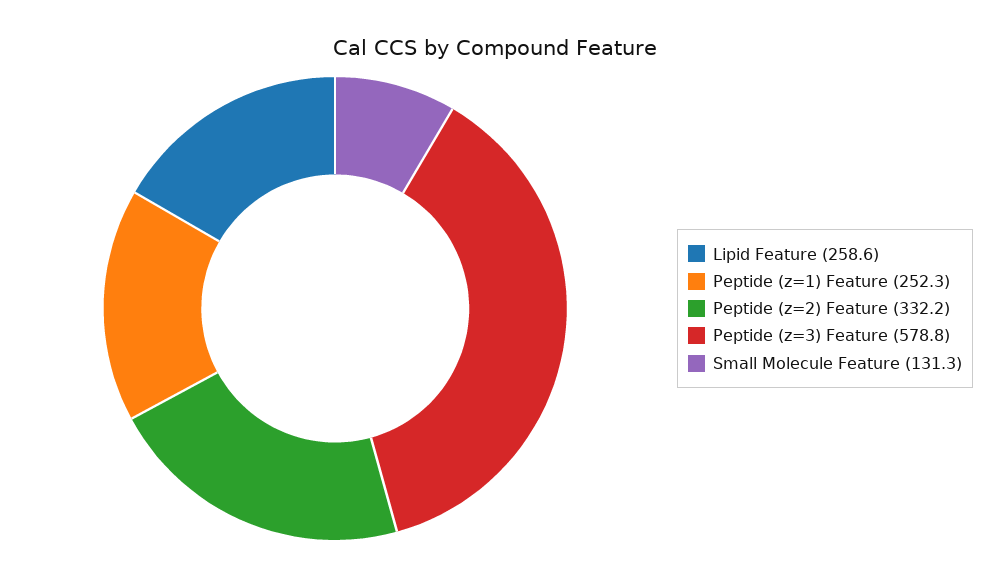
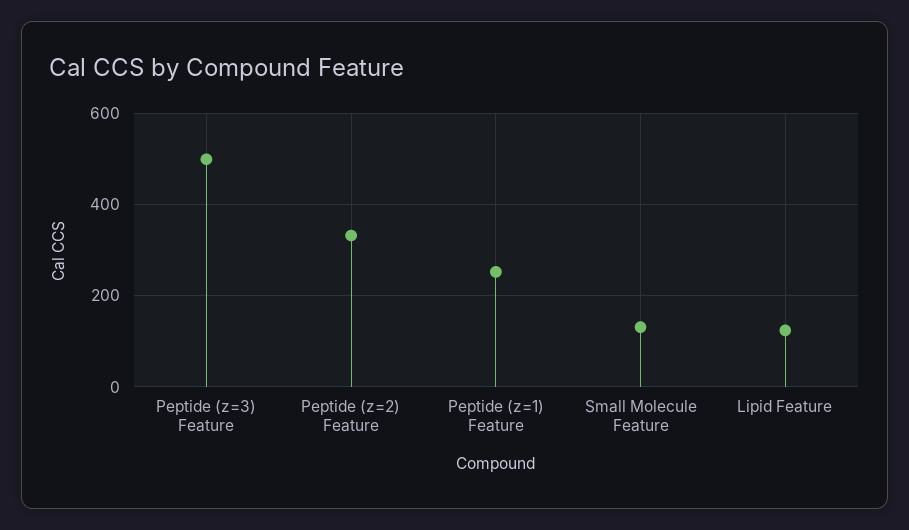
  {
-   "Lipid Feature": 258.6,
+   "Lipid Feature": 120,
    "Peptide (z=1) Feature": 252.3,
    "Peptide (z=2) Feature": 332.2,
-   "Peptide (z=3) Feature": 578.8,
+   "Peptide (z=3) Feature": 500,
    "Small Molecule Feature": 131.3
  }

